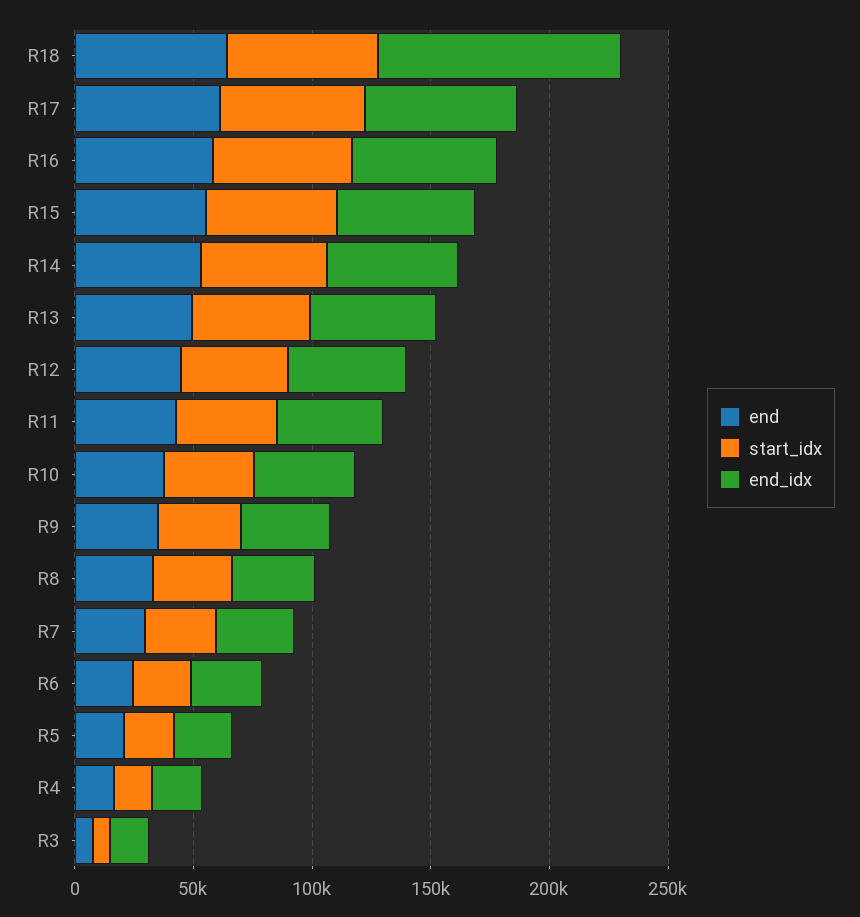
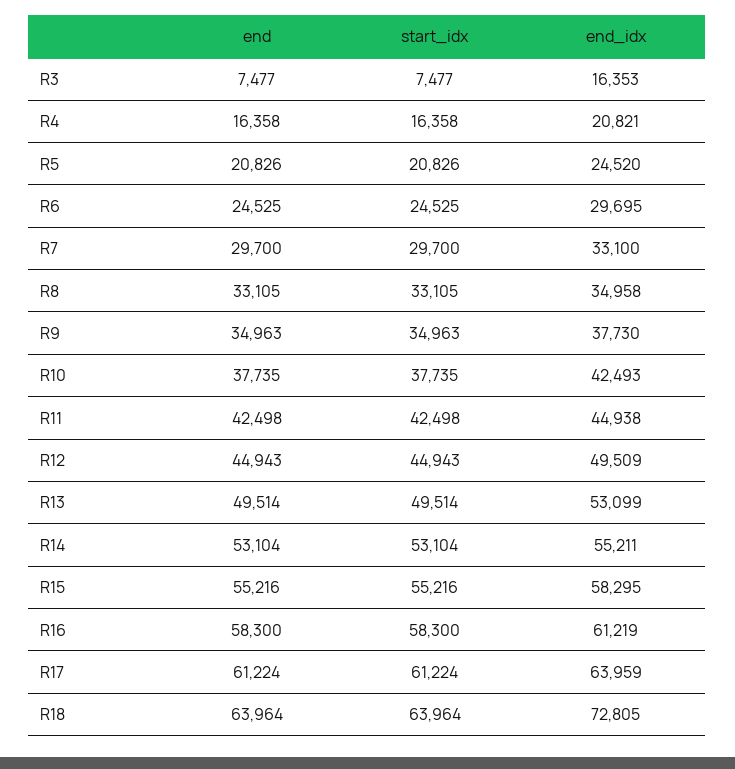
  {
    "end": {
      "R18": 63964,
      "R17": 61224,
      "R16": 58300,
      "R15": 55216,
      "R14": 53104,
      "R13": 49514,
      "R12": 44943,
      "R11": 42498,
      "R10": 37735,
      "R9": 34963,
      "R8": 33105,
      "R7": 29700,
      "R6": 24525,
      "R5": 20826,
      "R4": 16358,
      "R3": 7477
    },
    "start_idx": {
      "R18": 63964,
      "R17": 61224,
      "R16": 58300,
      "R15": 55216,
      "R14": 53104,
      "R13": 49514,
      "R12": 44943,
      "R11": 42498,
      "R10": 37735,
      "R9": 34963,
      "R8": 33105,
      "R7": 29700,
      "R6": 24525,
      "R5": 20826,
      "R4": 16358,
      "R3": 7477
    },
    "end_idx": {
-     "R18": 100000,
+     "R18": 72805,
      "R17": 63959,
      "R16": 61219,
      "R15": 58295,
      "R14": 55211,
      "R13": 53099,
      "R12": 49509,
      "R11": 44938,
      "R10": 42493,
      "R9": 37730,
      "R8": 34958,
      "R7": 33100,
      "R6": 29695,
      "R5": 24520,
      "R4": 20821,
      "R3": 16353
    }
  }

